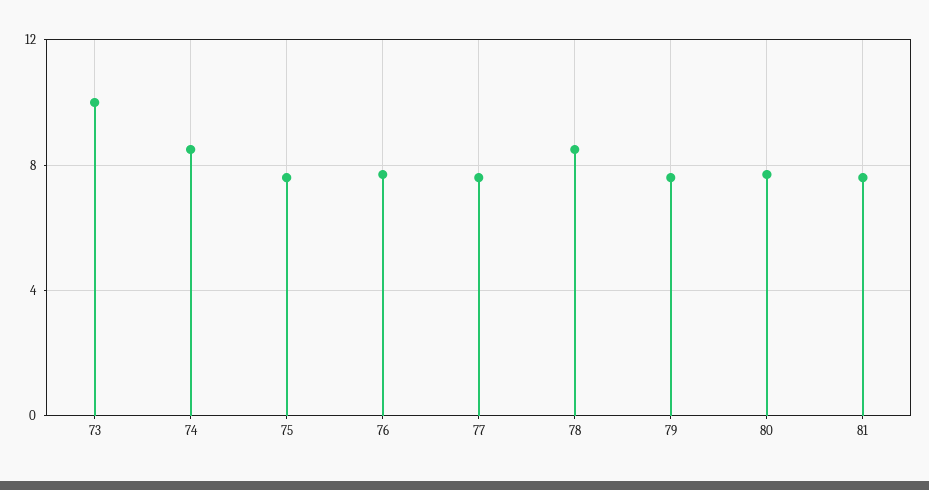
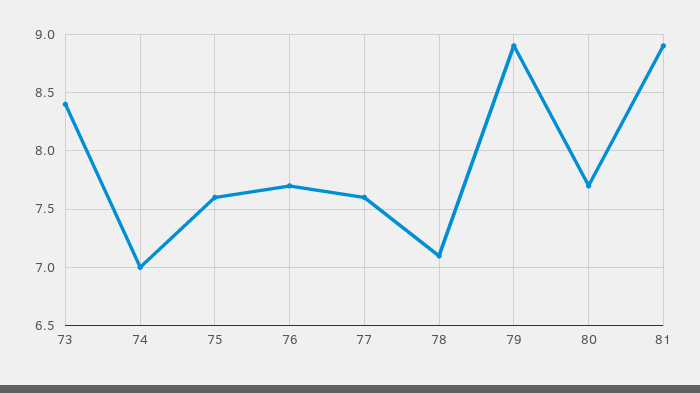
  {
-   "73": 10,
+   "73": 8.4,
-   "74": 8.5,
+   "74": 7,
    "75": 7.6,
    "76": 7.7,
    "77": 7.6,
-   "78": 8.5,
+   "78": 7.1,
-   "79": 7.5,
+   "79": 8.9,
    "80": 7.7,
-   "81": 7.5
+   "81": 8.9
  }

